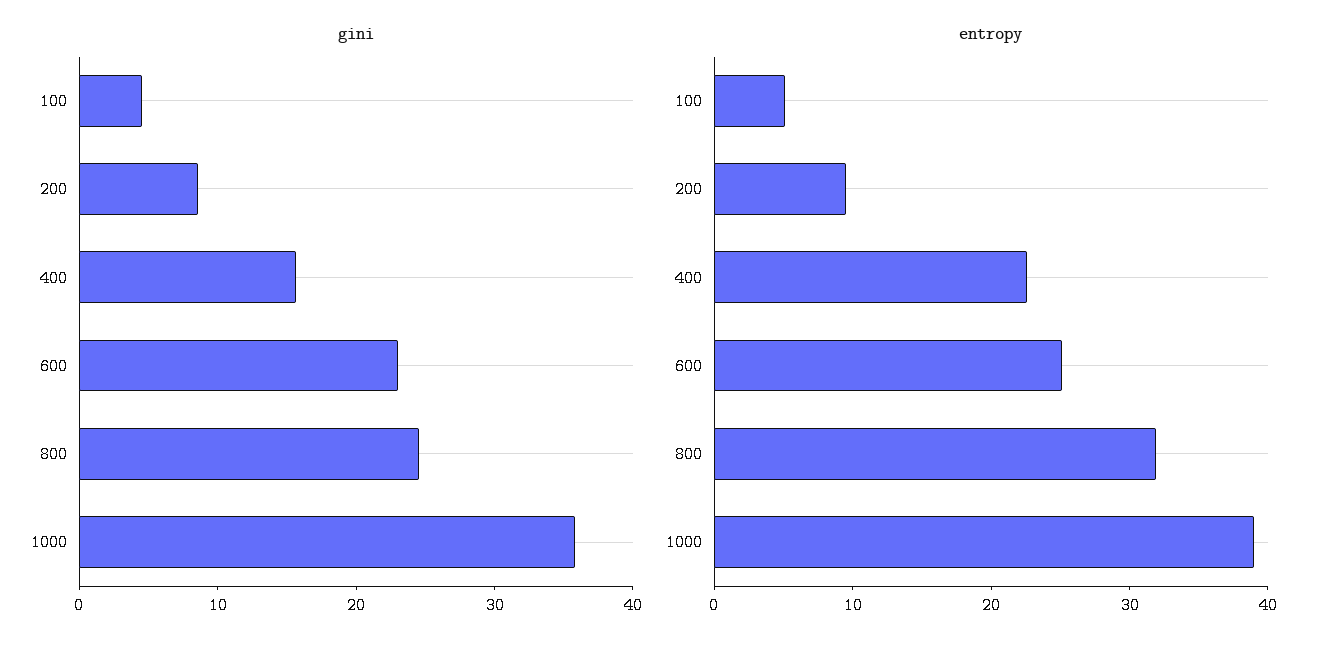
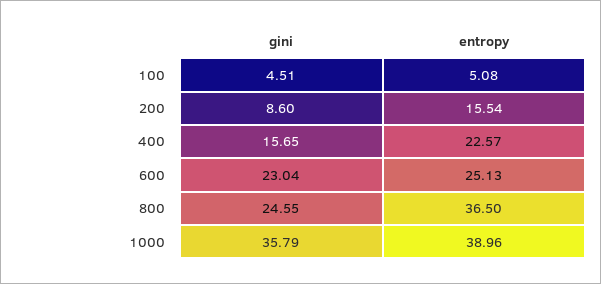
  {
    "gini": {
      "100": 4.51,
      "200": 8.6,
      "400": 15.65,
      "600": 23.04,
      "800": 24.55,
      "1000": 35.79
    },
    "entropy": {
      "100": 5.08,
-     "200": 10,
+     "200": 15.54,
      "400": 22.57,
      "600": 25.13,
-     "800": 32,
+     "800": 36.5,
      "1000": 38.96
    }
  }

